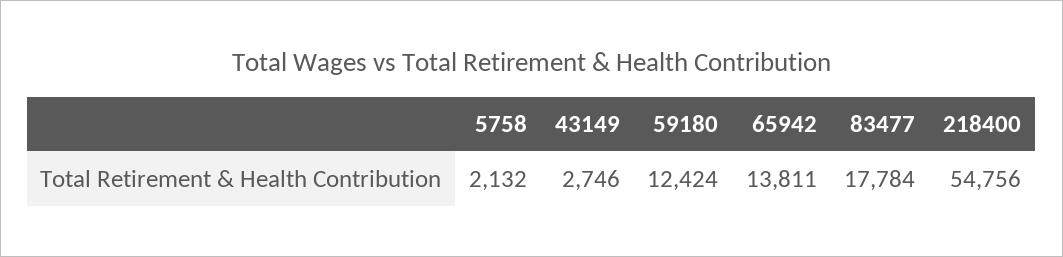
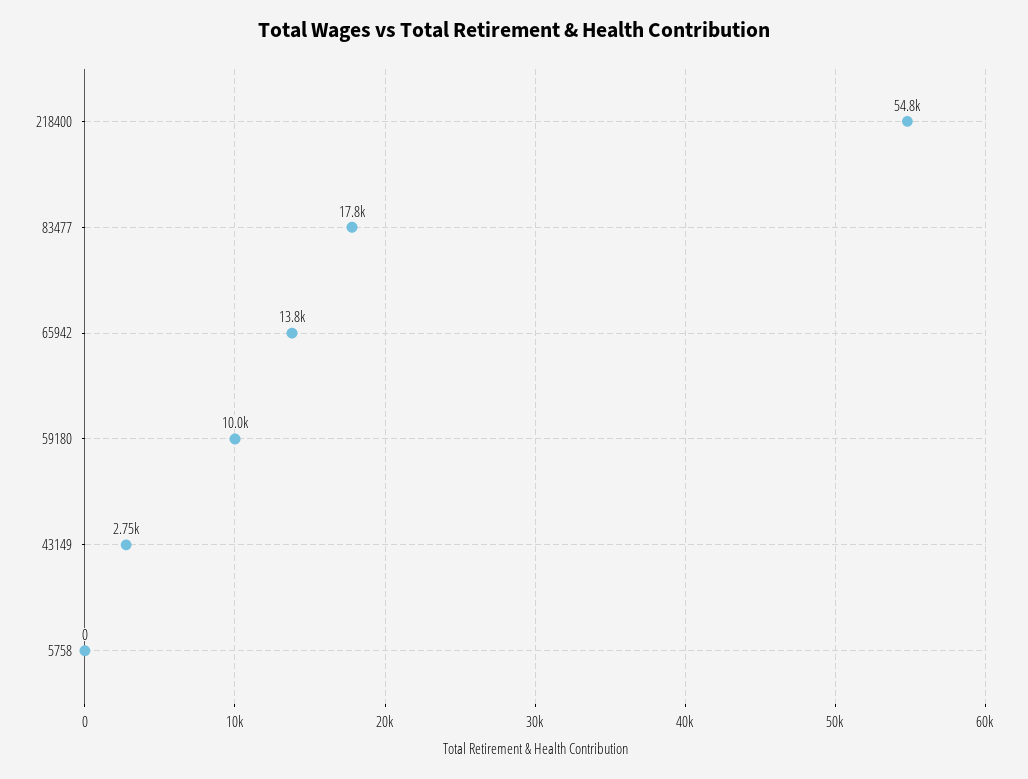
  {
-   "5758": 2132,
+   "5758": 0,
    "43149": 2746,
-   "59180": 12424,
+   "59180": 10000,
    "65942": 13811,
    "83477": 17784,
    "218400": 54756
  }

